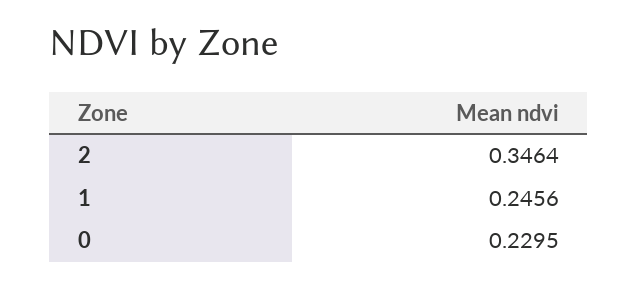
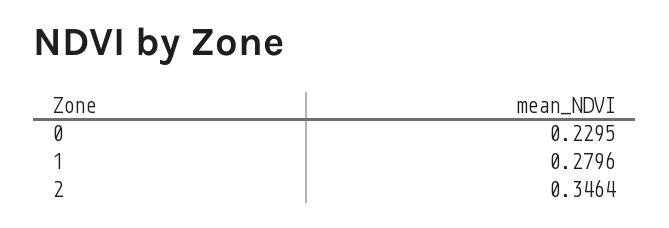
  {
    "2": 0.3464,
-   "1": 0.2456,
+   "1": 0.2796,
    "0": 0.2295
  }

